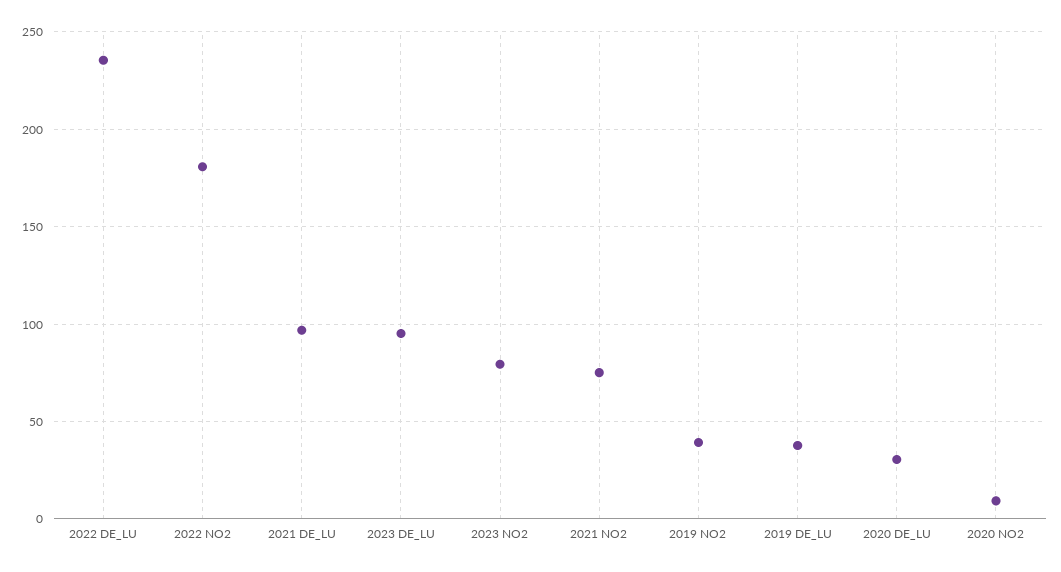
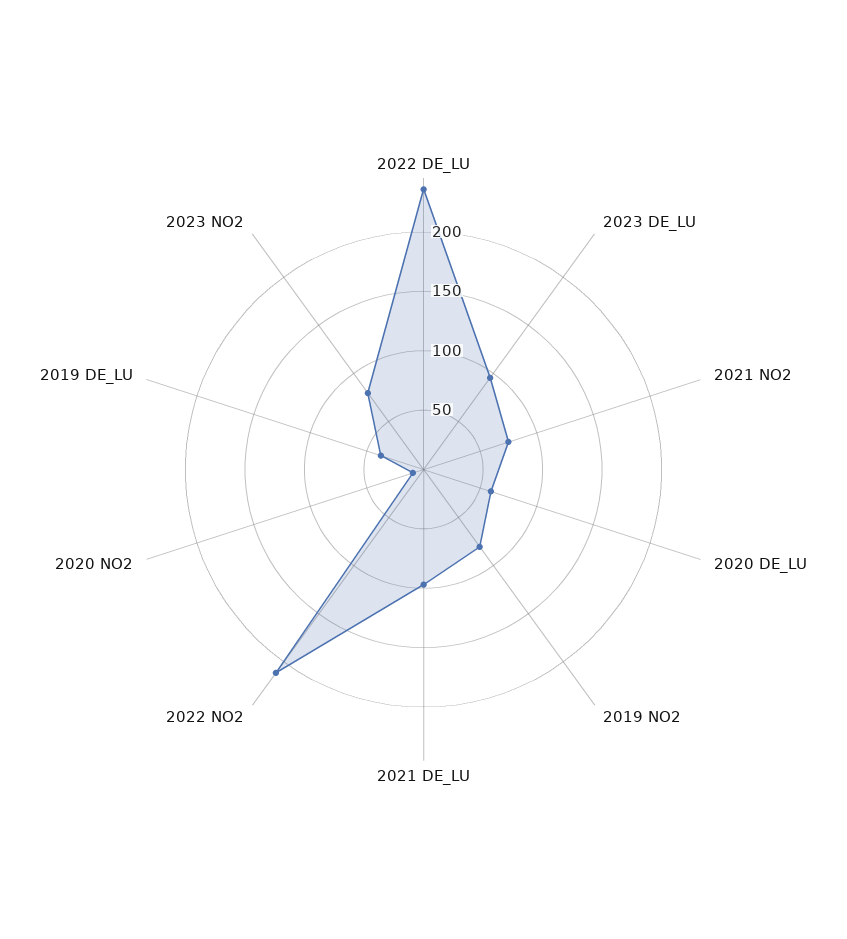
  {
    "2022 DE_LU": 235,
-   "2022 NO2": 180,
+   "2022 NO2": 210,
    "2021 DE_LU": 95,
    "2023 DE_LU": 95,
    "2023 NO2": 80,
    "2021 NO2": 75,
-   "2019 NO2": 40,
+   "2019 NO2": 80,
    "2019 DE_LU": 40,
-   "2020 DE_LU": 30,
+   "2020 DE_LU": 60,
    "2020 NO2": 10
  }

